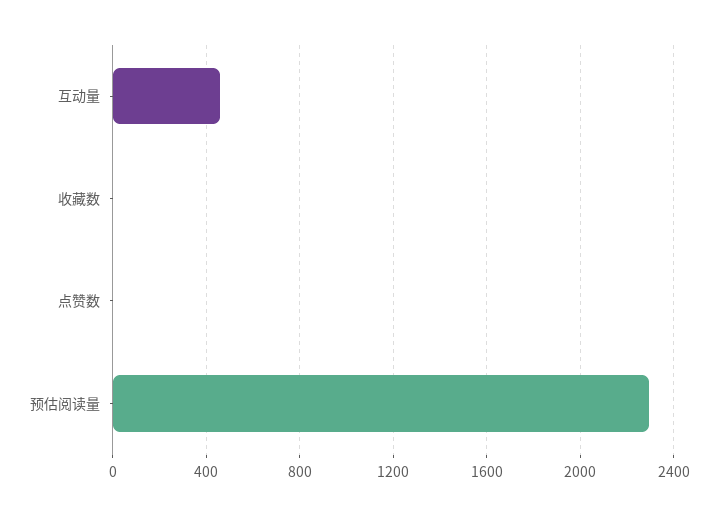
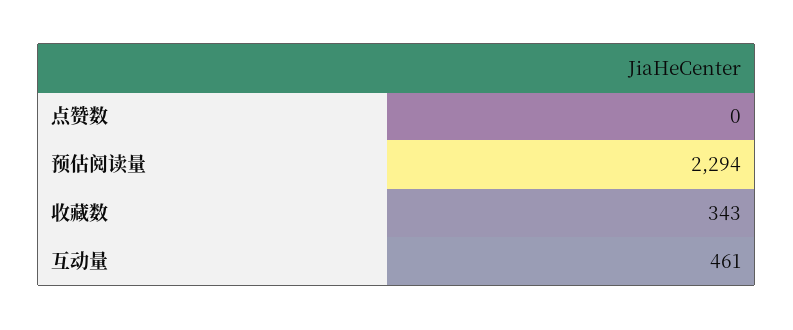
  {
    "互动量": 461,
-   "收藏数": 0,
+   "收藏数": 343,
    "点赞数": 0,
    "预估阅读量": 2294
  }

